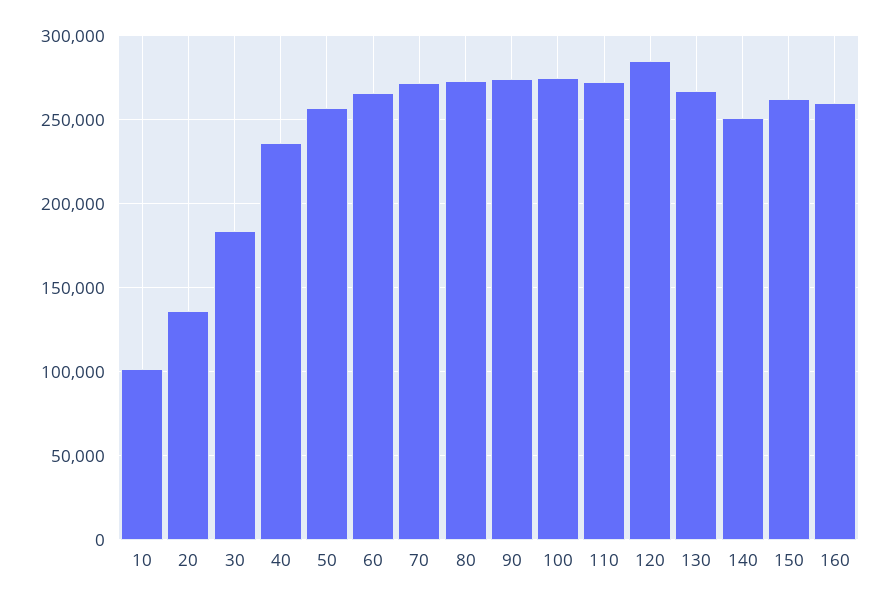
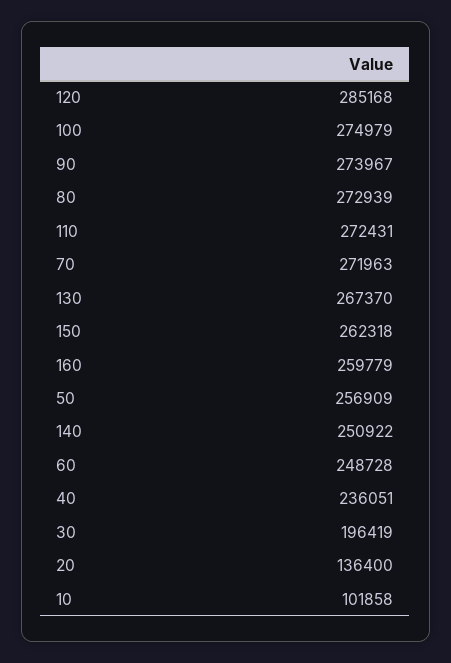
  {
    "10": 101858,
    "20": 136400,
-   "30": 185000,
+   "30": 196419,
    "40": 236051,
    "50": 256909,
-   "60": 265000,
+   "60": 248728,
    "70": 271963,
    "80": 272939,
    "90": 273967,
    "100": 274979,
    "110": 272431,
    "120": 285168,
    "130": 267370,
    "140": 250922,
    "150": 262318,
    "160": 259779
  }

